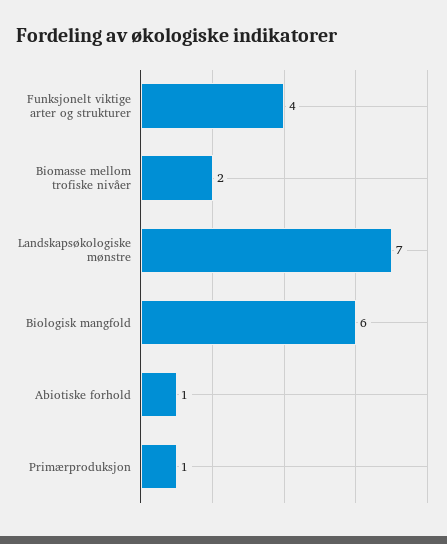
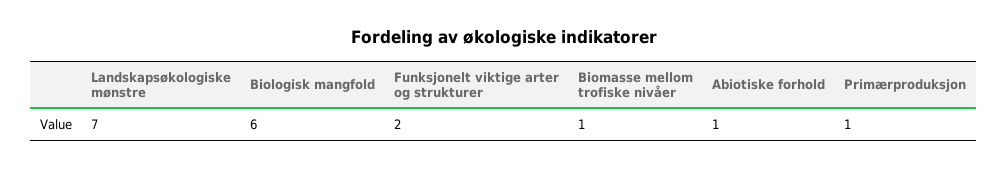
  {
-   "Funksjonelt viktige arter og strukturer": 4,
+   "Funksjonelt viktige arter og strukturer": 2,
-   "Biomasse mellom trofiske nivåer": 2,
+   "Biomasse mellom trofiske nivåer": 1,
    "Landskapsøkologiske mønstre": 7,
    "Biologisk mangfold": 6,
    "Abiotiske forhold": 1,
    "Primærproduksjon": 1
  }

